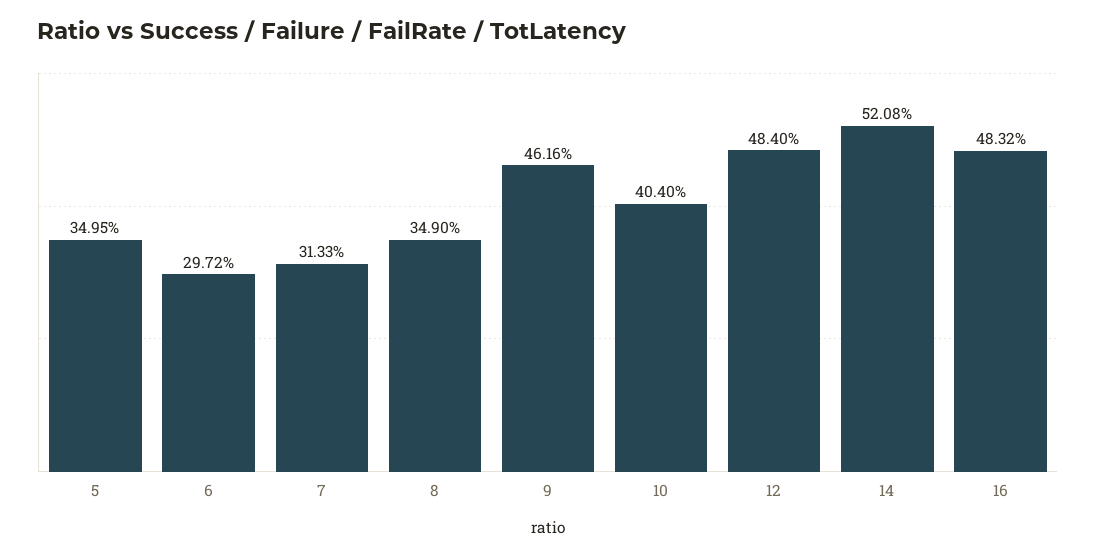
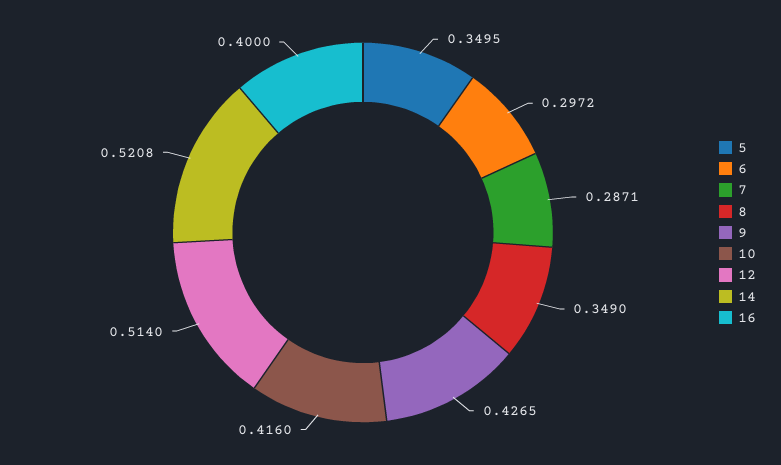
  {
    "5": 0.3495,
    "6": 0.2972,
-   "7": 0.3133,
+   "7": 0.2871,
    "8": 0.349,
-   "9": 0.4616,
+   "9": 0.4265,
-   "10": 0.404,
+   "10": 0.416,
-   "12": 0.484,
+   "12": 0.514,
    "14": 0.5208,
-   "16": 0.4832
+   "16": 0.4
  }

